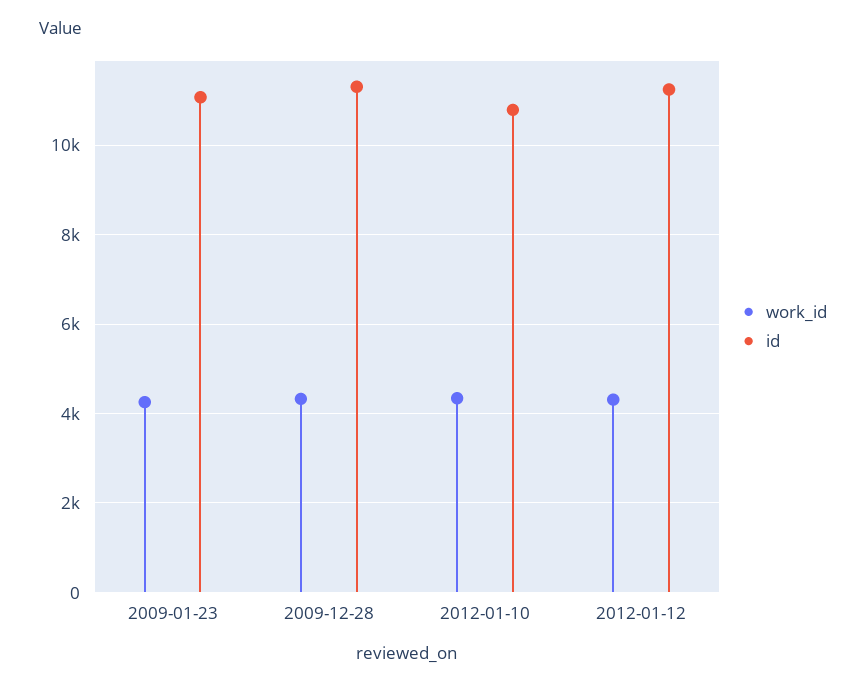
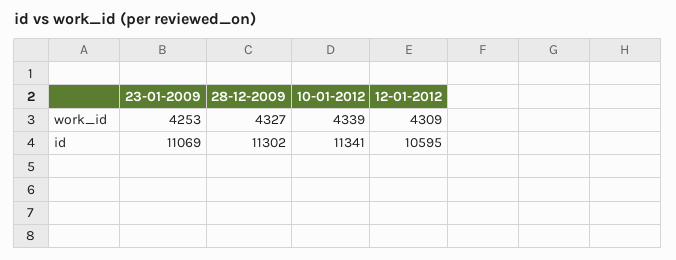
  {
    "work_id": {
      "2009-01-23": 4253,
      "2009-12-28": 4327,
      "2012-01-10": 4339,
      "2012-01-12": 4309
    },
    "id": {
      "2009-01-23": 11069,
      "2009-12-28": 11302,
-     "2012-01-10": 10800,
+     "2012-01-10": 11341,
-     "2012-01-12": 11200
+     "2012-01-12": 10595
    }
  }

